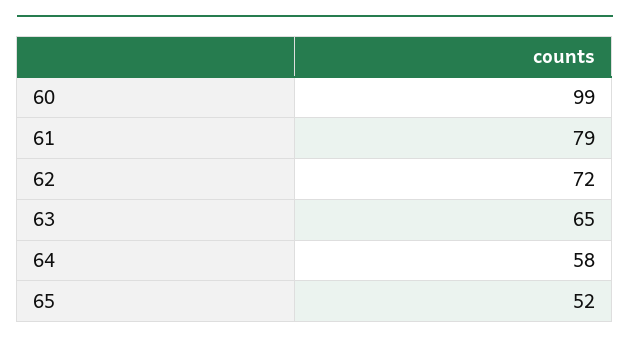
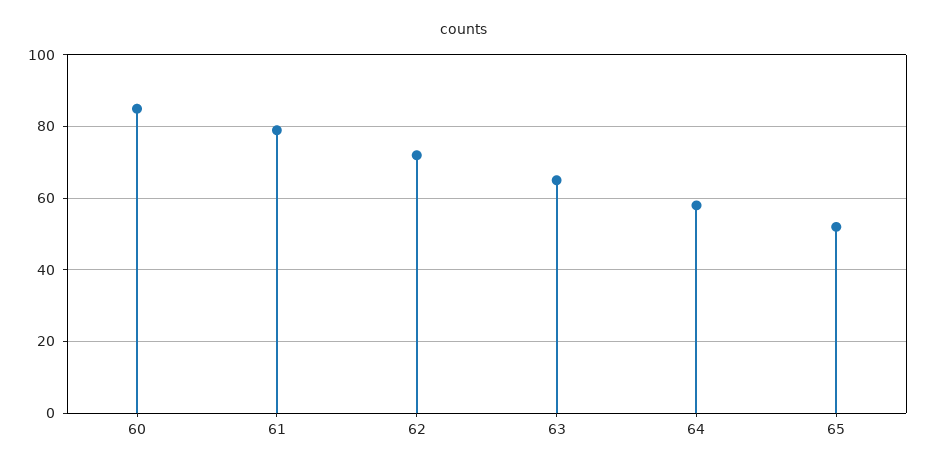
  {
-   "60": 99,
+   "60": 85,
    "61": 79,
    "62": 72,
    "63": 65,
    "64": 58,
    "65": 52
  }

